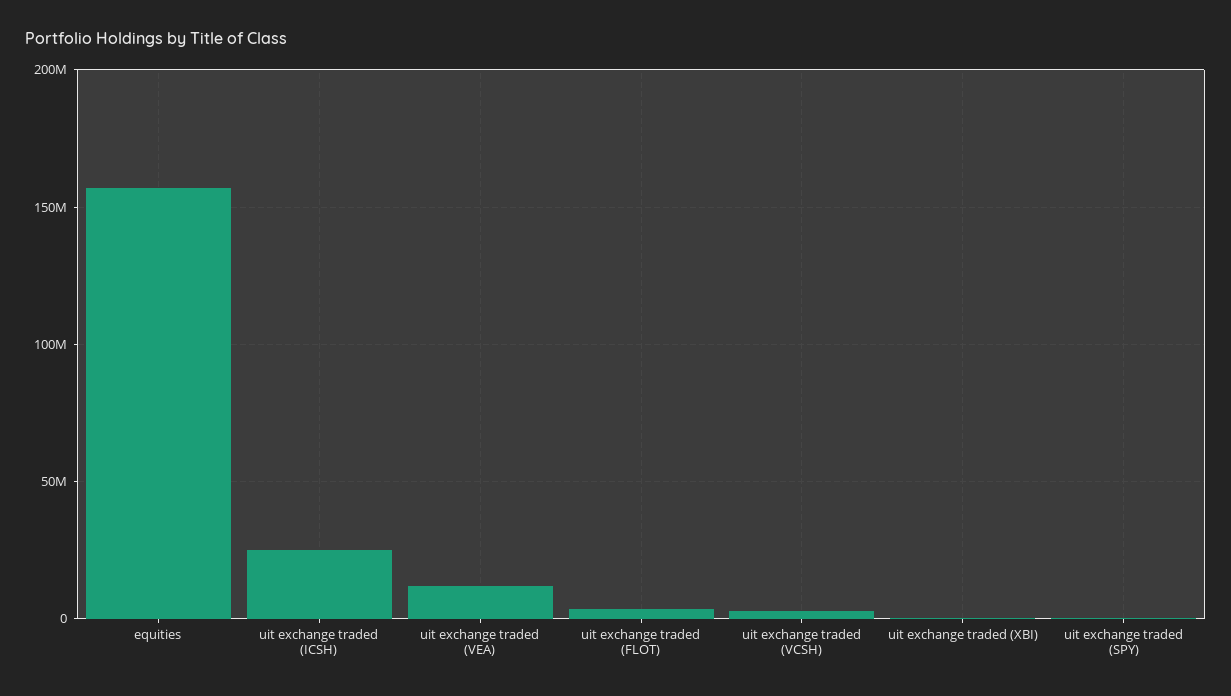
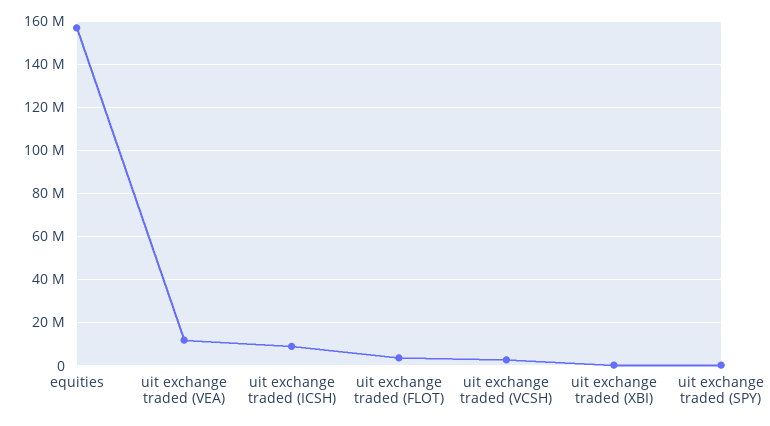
  {
    "equities": 155000000,
-   "uit exchange traded (ICSH)": 25000000,
+   "uit exchange traded (ICSH)": 10000000,
    "uit exchange traded (VEA)": 10000000,
    "uit exchange traded (FLOT)": 5000000,
    "uit exchange traded (VCSH)": 5000000,
    "uit exchange traded (XBI)": 0,
    "uit exchange traded (SPY)": 0
  }

